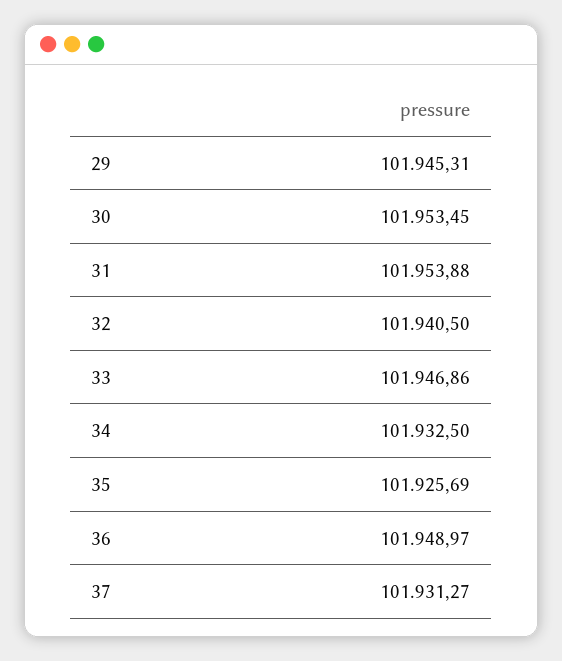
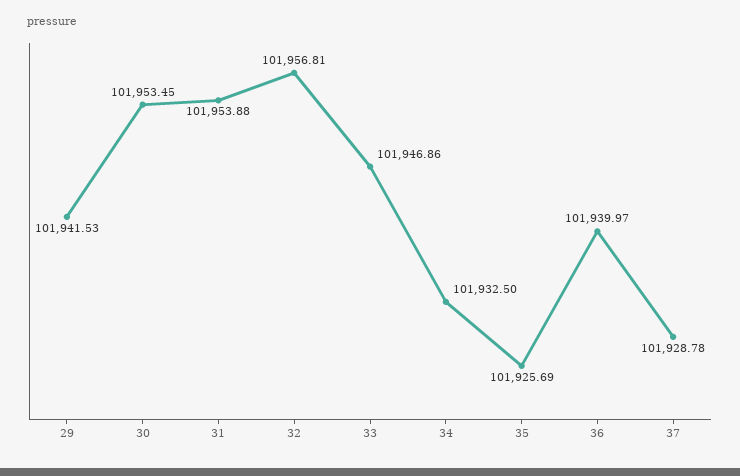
  {
-   "29": 101945.31,
+   "29": 101941.53,
    "30": 101953.45,
    "31": 101953.88,
-   "32": 101940.5,
+   "32": 101956.81,
    "33": 101946.86,
    "34": 101932.5,
    "35": 101925.69,
-   "36": 101948.97,
+   "36": 101939.97,
-   "37": 101931.27
+   "37": 101928.78
  }

